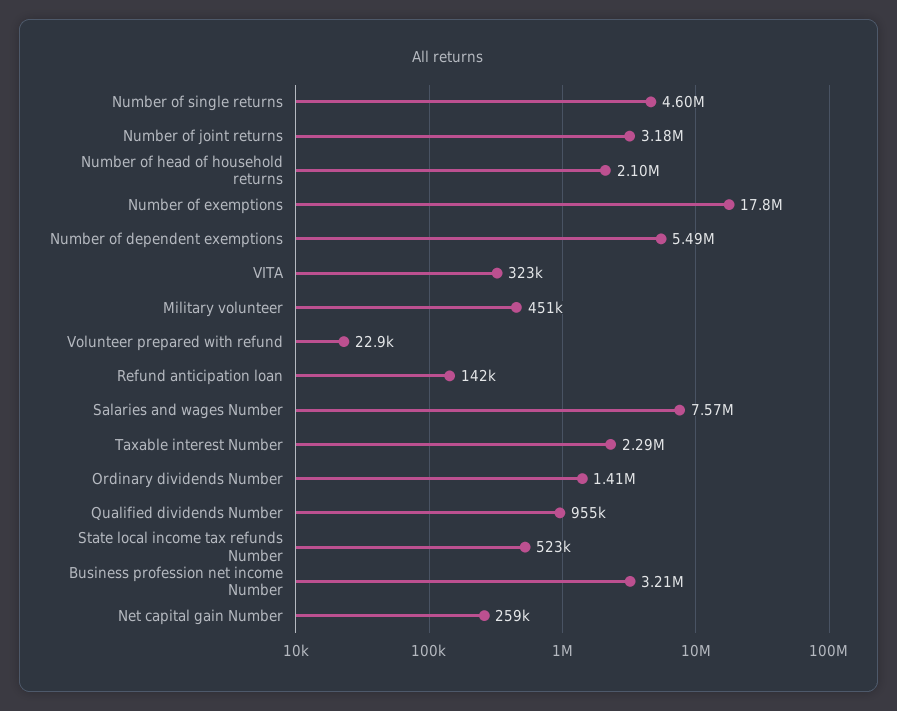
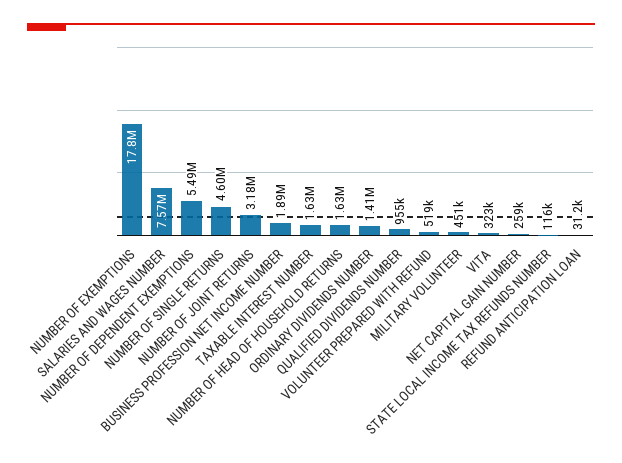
  {
    "Number of single returns": 4600000,
    "Number of joint returns": 3180000,
-   "Number of head of household returns": 2100000,
+   "Number of head of household returns": 1630000,
    "Number of exemptions": 17800000,
    "Number of dependent exemptions": 5490000,
    "VITA": 323000,
    "Military volunteer": 451000,
-   "Volunteer prepared with refund": 22900,
+   "Volunteer prepared with refund": 519000,
-   "Refund anticipation loan": 142000,
+   "Refund anticipation loan": 31200,
    "Salaries and wages Number": 7570000,
-   "Taxable interest Number": 2290000,
+   "Taxable interest Number": 1630000,
    "Ordinary dividends Number": 1410000,
    "Qualified dividends Number": 955000,
-   "State local income tax refunds Number": 523000,
+   "State local income tax refunds Number": 116000,
-   "Business profession net income Number": 3210000,
+   "Business profession net income Number": 1890000,
    "Net capital gain Number": 259000
  }

